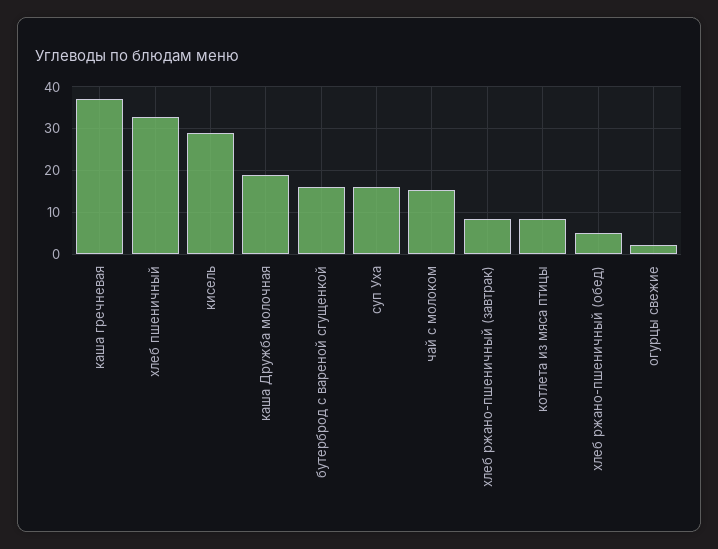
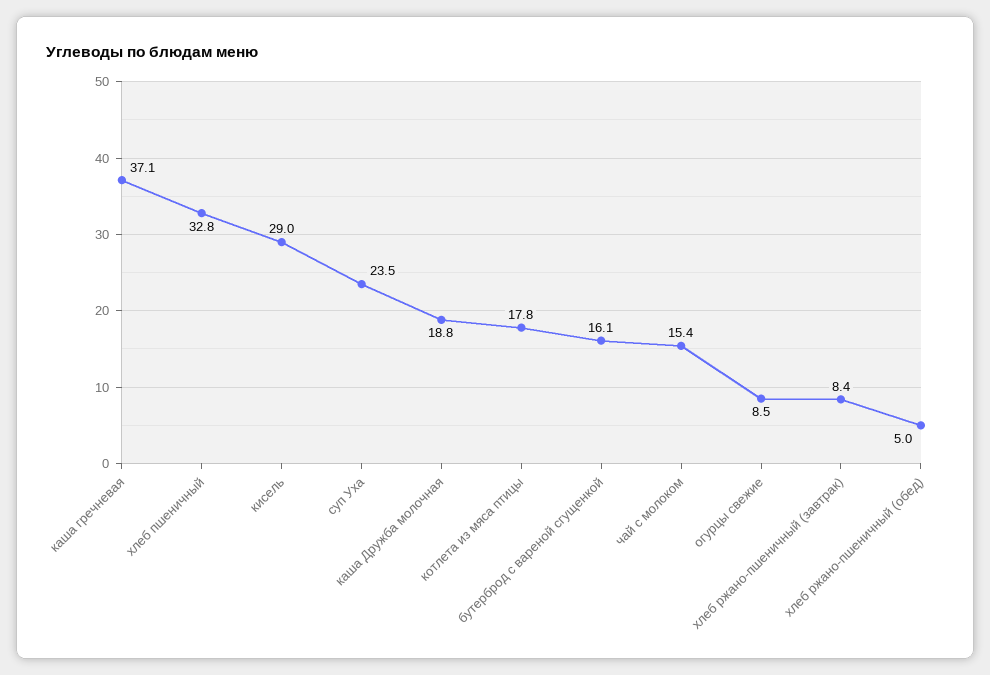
  {
    "каша гречневая": 37.1,
    "хлеб пшеничный": 32.8,
    "кисель": 29,
    "каша Дружба молочная": 18.8,
    "бутерброд с вареной сгущенкой": 16.1,
-   "суп Уха": 16,
+   "суп Уха": 23.5,
    "чай с молоком": 15.4,
    "хлеб ржано-пшеничный (завтрак)": 8.4,
-   "котлета из мяса птицы": 8,
+   "котлета из мяса птицы": 17.8,
    "хлеб ржано-пшеничный (обед)": 5,
-   "огурцы свежие": 2
+   "огурцы свежие": 8.5
  }

